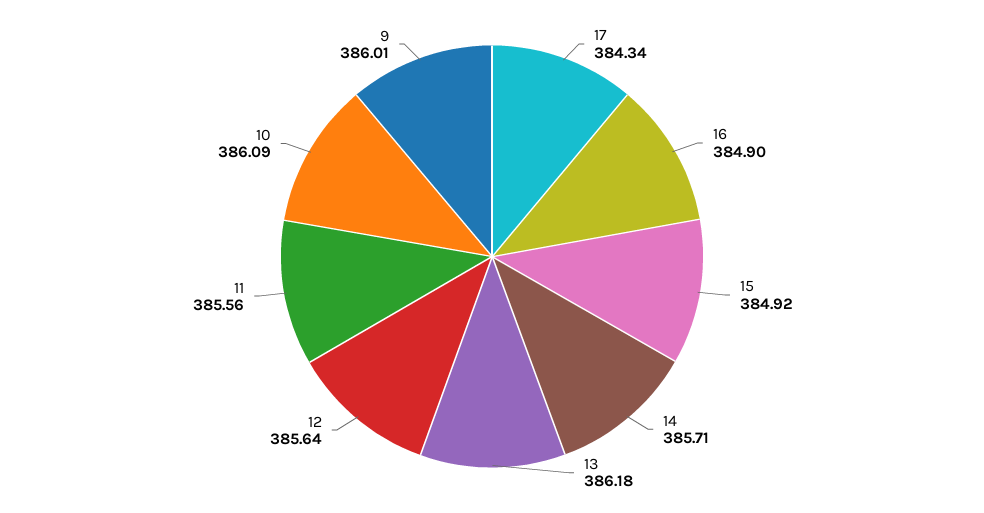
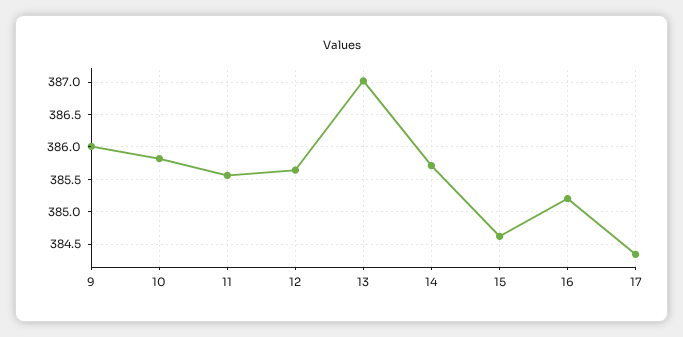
  {
    "17": 384.34,
-   "16": 384.9,
+   "16": 385.2,
-   "15": 384.92,
+   "15": 384.6,
    "14": 385.71,
-   "13": 386.18,
+   "13": 387,
    "12": 385.64,
    "11": 385.56,
-   "10": 386.09,
+   "10": 385.8,
    "9": 386.01
  }

